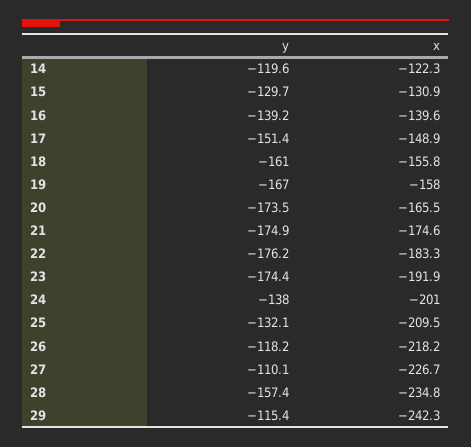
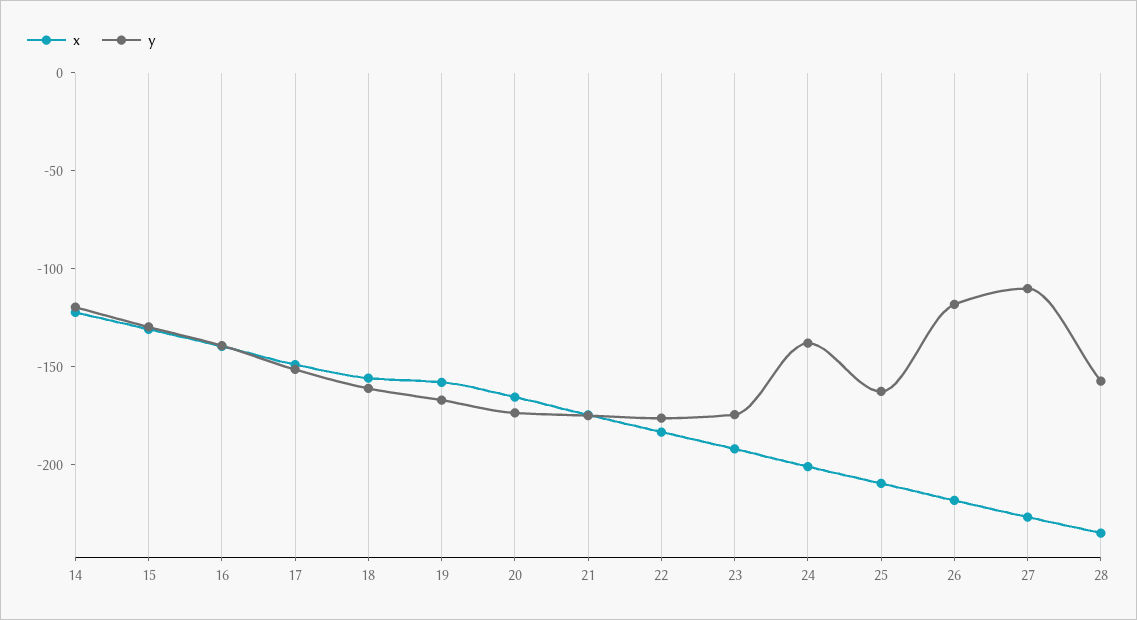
  {
    "y": {
      "14": -119.6,
      "15": -129.7,
      "16": -139.2,
      "17": -151.4,
      "18": -161,
      "19": -167,
      "20": -173.5,
      "21": -174.9,
      "22": -176.2,
      "23": -174.4,
      "24": -138,
-     "25": -132.1,
+     "25": -160,
      "26": -118.2,
      "27": -110.1,
-     "28": -157.4,
+     "28": -157.4
-     "29": -115.4
    },
    "x": {
      "14": -122.3,
      "15": -130.9,
      "16": -139.6,
      "17": -148.9,
      "18": -155.8,
      "19": -158,
      "20": -165.5,
      "21": -174.6,
      "22": -183.3,
      "23": -191.9,
      "24": -201,
      "25": -209.5,
      "26": -218.2,
      "27": -226.7,
-     "28": -234.8,
+     "28": -234.8
-     "29": -242.3
    }
  }

